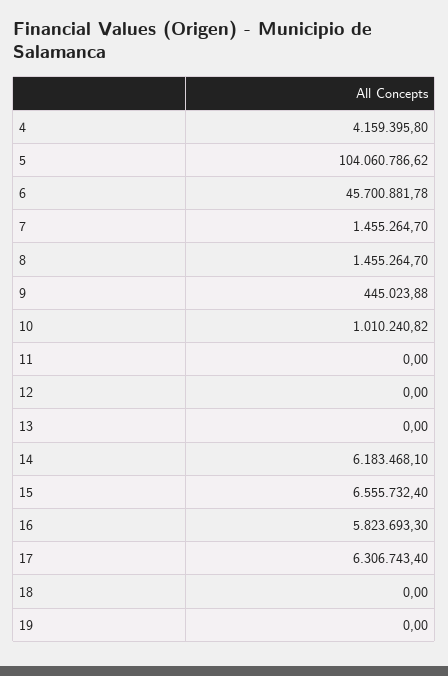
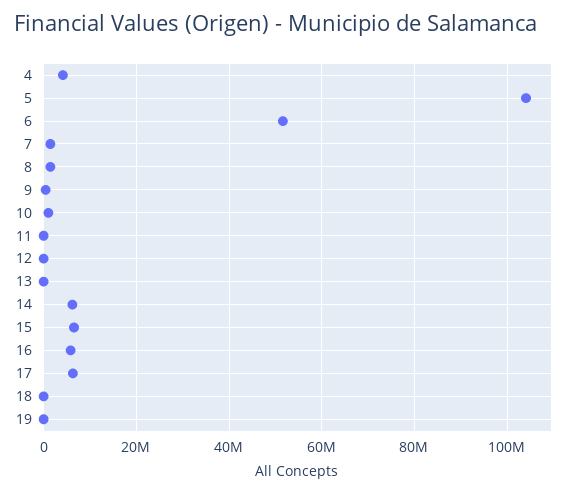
  {
    "4": 4159395.8,
    "5": 104060786.62,
-   "6": 45700881.78,
+   "6": 52000000,
    "7": 1455264.7,
    "8": 1455264.7,
    "9": 445023.88,
    "10": 1010240.82,
    "11": 0,
    "12": 0,
    "13": 0,
    "14": 6183468.1,
    "15": 6555732.4,
    "16": 5823693.3,
    "17": 6306743.4,
    "18": 0,
    "19": 0
  }

